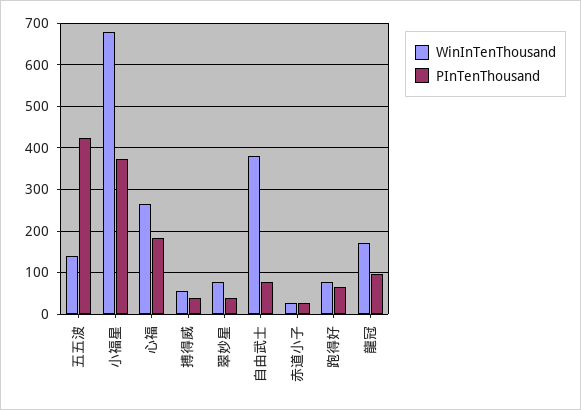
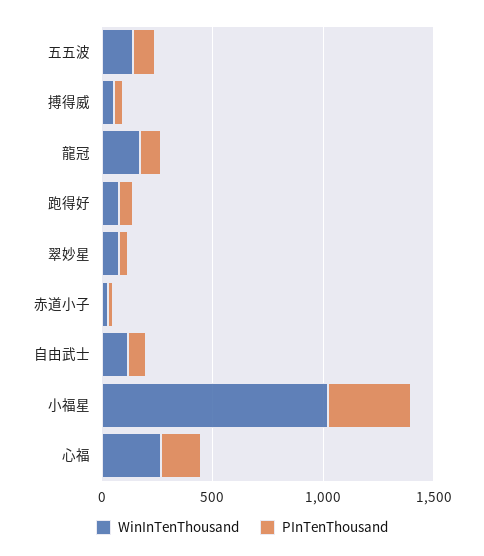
  {
    "WinInTenThousand": {
      "五五波": 140,
-     "小福星": 680,
+     "小福星": 1000,
      "心福": 260,
      "搏得威": 60,
      "翠妙星": 80,
-     "自由武士": 380,
+     "自由武士": 100,
      "赤道小子": 20,
      "跑得好": 80,
      "龍冠": 180
    },
    "PInTenThousand": {
-     "五五波": 420,
+     "五五波": 100,
      "小福星": 380,
      "心福": 180,
      "搏得威": 40,
      "翠妙星": 40,
      "自由武士": 80,
      "赤道小子": 20,
      "跑得好": 60,
      "龍冠": 100
    }
  }

